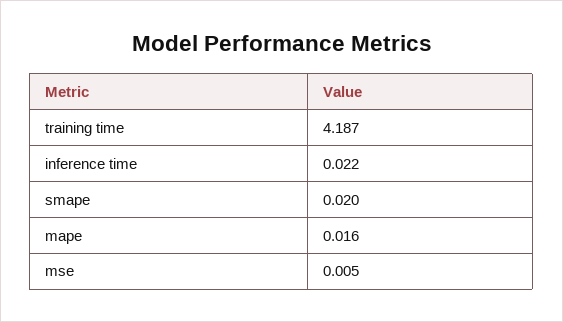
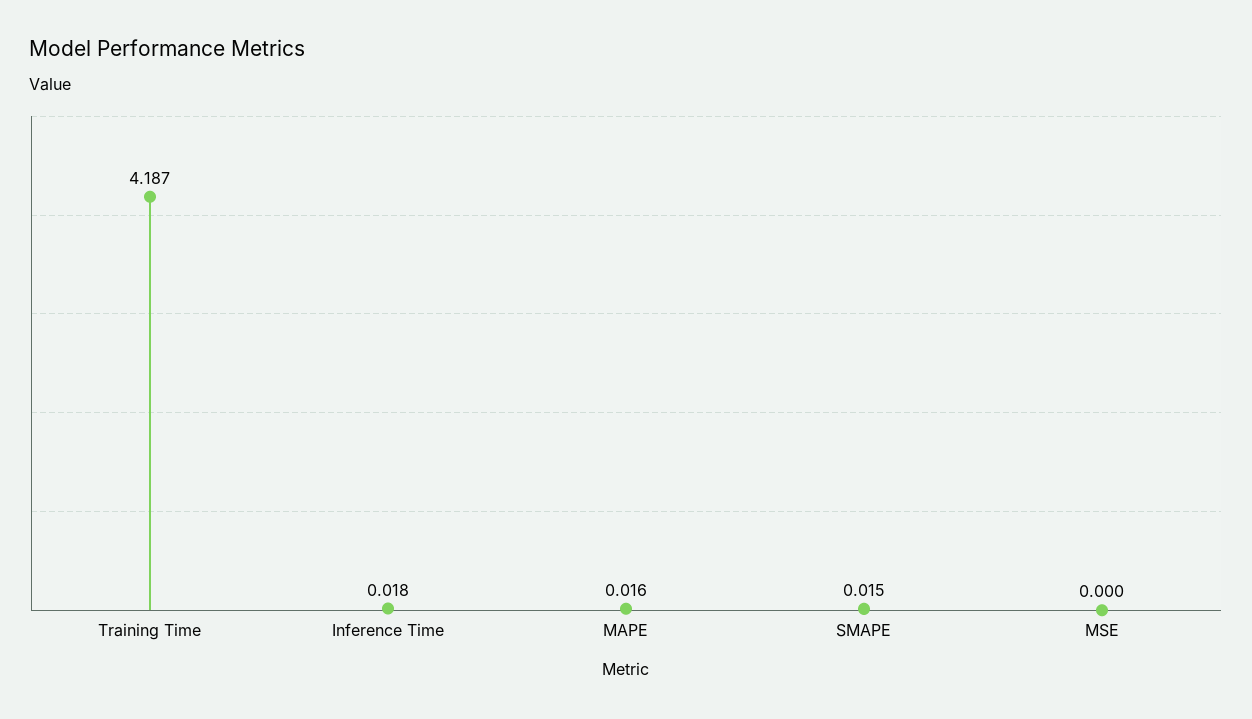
  {
    "training time": 4.187,
-   "inference time": 0.022,
+   "inference time": 0.018,
-   "smape": 0.02,
+   "smape": 0.015,
    "mape": 0.016,
-   "mse": 0.005
+   "mse": 0
  }

